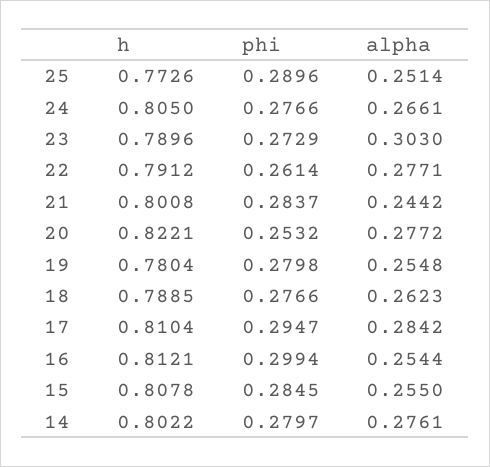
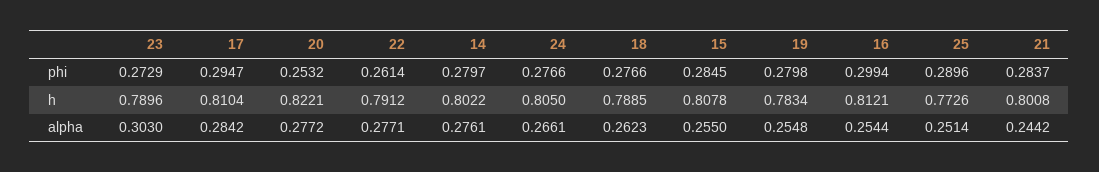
  {
    "h": {
      "25": 0.7726,
      "24": 0.805,
      "23": 0.7896,
      "22": 0.7912,
      "21": 0.8008,
      "20": 0.8221,
-     "19": 0.7804,
+     "19": 0.7834,
      "18": 0.7885,
      "17": 0.8104,
      "16": 0.8121,
      "15": 0.8078,
      "14": 0.8022
    },
    "phi": {
      "25": 0.2896,
      "24": 0.2766,
      "23": 0.2729,
      "22": 0.2614,
      "21": 0.2837,
      "20": 0.2532,
      "19": 0.2798,
      "18": 0.2766,
      "17": 0.2947,
      "16": 0.2994,
      "15": 0.2845,
      "14": 0.2797
    },
    "alpha": {
      "25": 0.2514,
      "24": 0.2661,
      "23": 0.303,
      "22": 0.2771,
      "21": 0.2442,
      "20": 0.2772,
      "19": 0.2548,
      "18": 0.2623,
      "17": 0.2842,
      "16": 0.2544,
      "15": 0.255,
      "14": 0.2761
    }
  }

